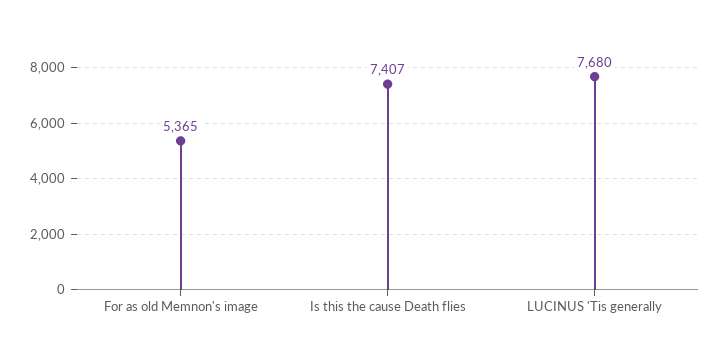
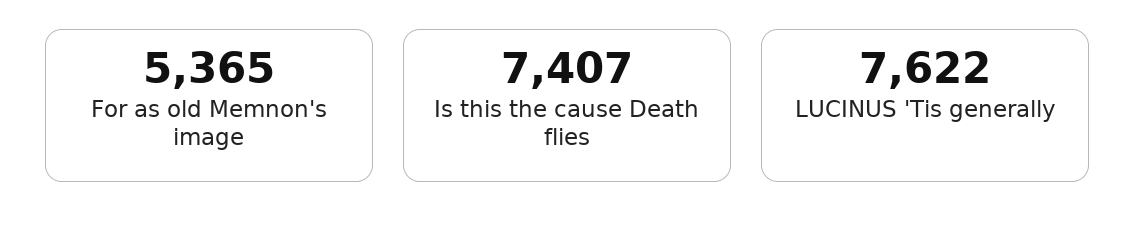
  {
    "For as old Memnon's image": 5365,
    "Is this the cause Death flies": 7407,
-   "LUCINUS 'Tis generally": 7680
+   "LUCINUS 'Tis generally": 7622
  }

